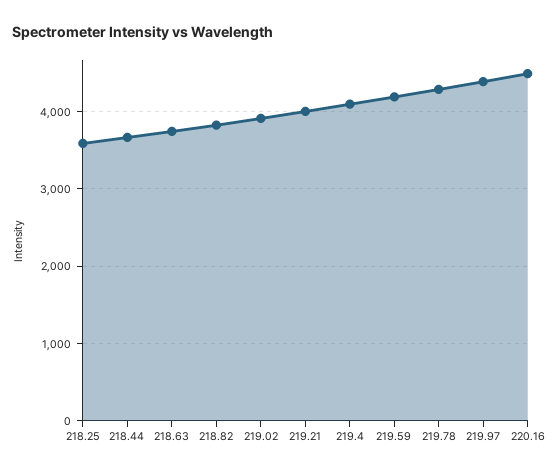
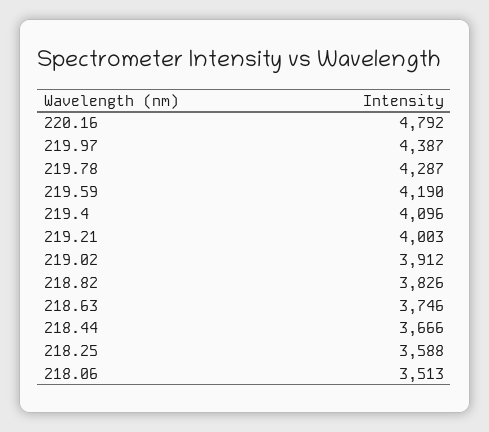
  {
    "218.25": 3588,
    "218.44": 3666,
    "218.63": 3746,
    "218.82": 3826,
    "219.02": 3912,
    "219.21": 4003,
    "219.4": 4096,
    "219.59": 4190,
    "219.78": 4287,
    "219.97": 4387,
-   "220.16": 4500
+   "220.16": 4792,
+   "218.06": 3513
  }

